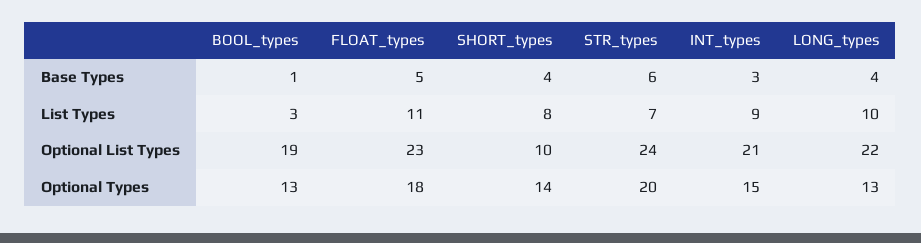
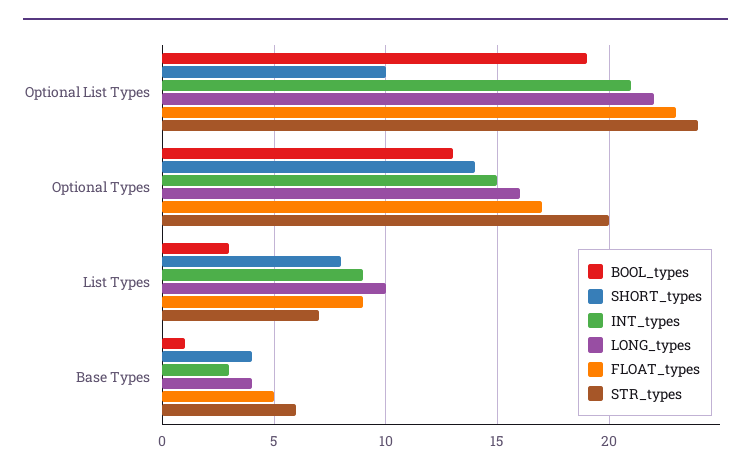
  {
    "BOOL_types": {
      "Base Types": 1,
      "List Types": 3,
      "Optional List Types": 19,
      "Optional Types": 13
    },
    "FLOAT_types": {
      "Base Types": 5,
-     "List Types": 11,
+     "List Types": 9,
      "Optional List Types": 23,
-     "Optional Types": 18
+     "Optional Types": 17
    },
    "SHORT_types": {
      "Base Types": 4,
      "List Types": 8,
      "Optional List Types": 10,
      "Optional Types": 14
    },
    "STR_types": {
      "Base Types": 6,
      "List Types": 7,
      "Optional List Types": 24,
      "Optional Types": 20
    },
    "INT_types": {
      "Base Types": 3,
      "List Types": 9,
      "Optional List Types": 21,
      "Optional Types": 15
    },
    "LONG_types": {
      "Base Types": 4,
      "List Types": 10,
      "Optional List Types": 22,
-     "Optional Types": 13
+     "Optional Types": 16
    }
  }

